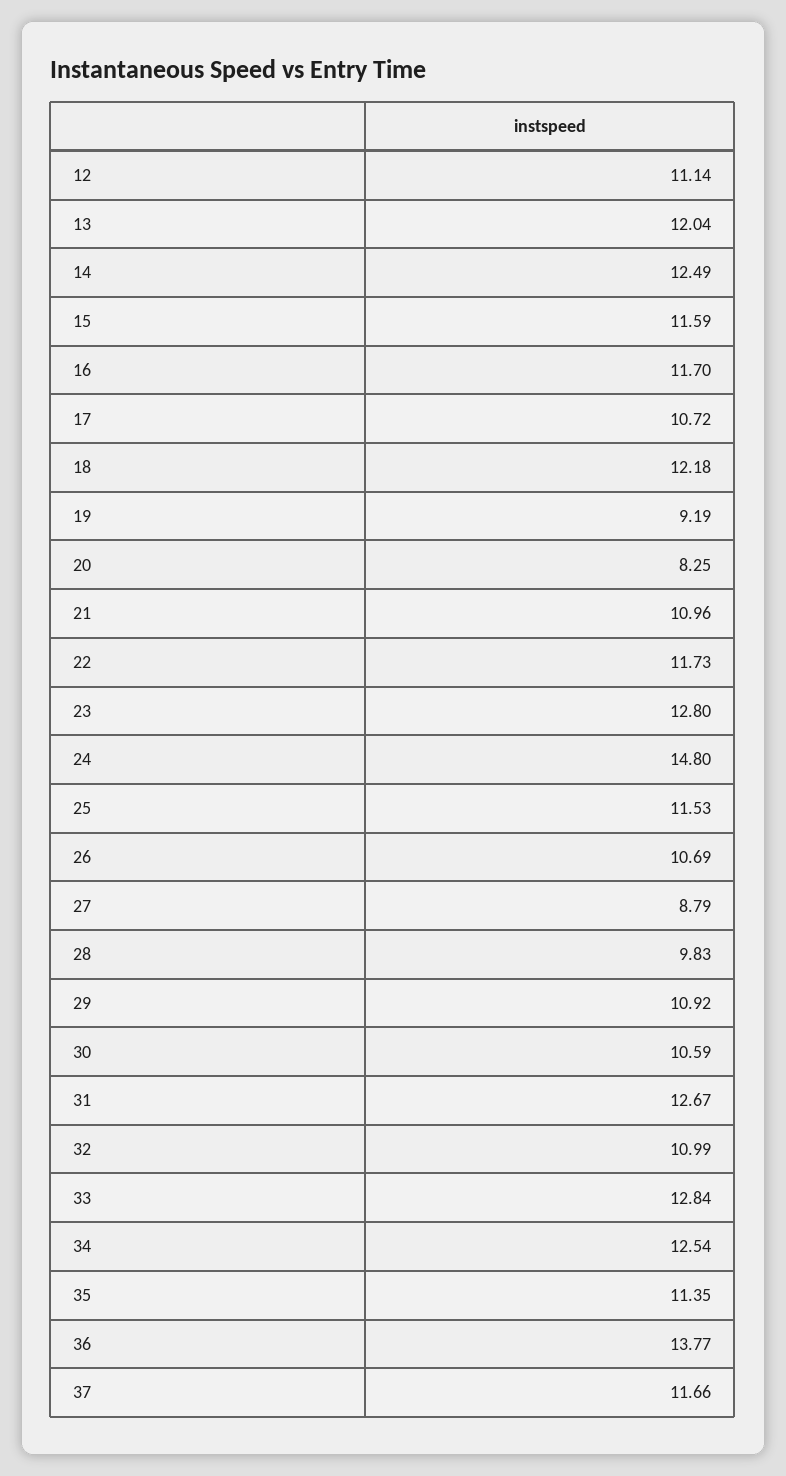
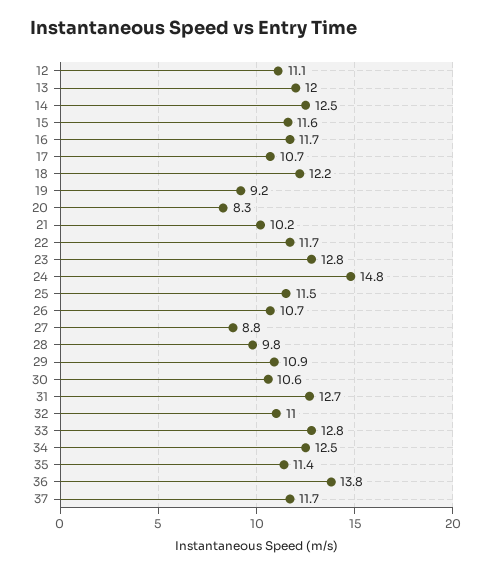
  {
    "12": 11.14,
    "13": 12.04,
    "14": 12.49,
    "15": 11.59,
    "16": 11.7,
    "17": 10.72,
    "18": 12.18,
    "19": 9.19,
    "20": 8.25,
-   "21": 10.96,
+   "21": 10.2,
    "22": 11.73,
    "23": 12.8,
    "24": 14.8,
    "25": 11.53,
    "26": 10.69,
    "27": 8.79,
    "28": 9.83,
    "29": 10.92,
    "30": 10.59,
    "31": 12.67,
    "32": 10.99,
    "33": 12.84,
    "34": 12.54,
    "35": 11.35,
    "36": 13.77,
    "37": 11.66
  }

